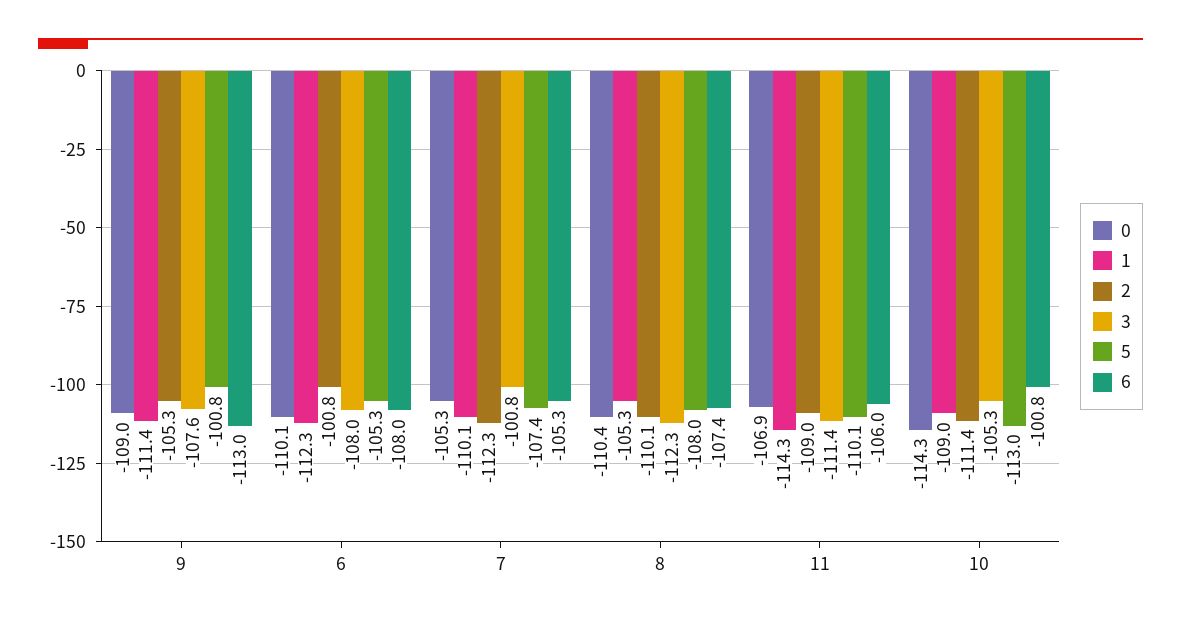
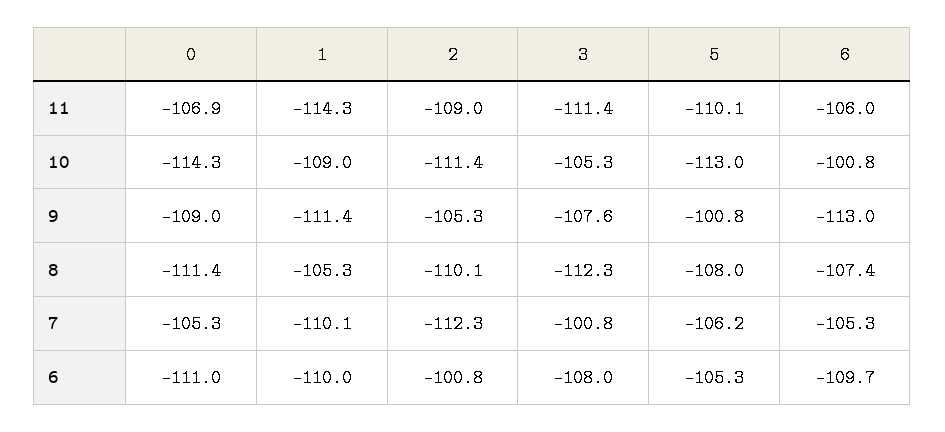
  {
    "0": {
      "9": -109,
-     "6": -110.1,
+     "6": -111,
      "7": -105.3,
-     "8": -110.4,
+     "8": -111.4,
      "11": -106.9,
      "10": -114.3
    },
    "1": {
      "9": -111.4,
-     "6": -112.3,
+     "6": -110,
      "7": -110.1,
      "8": -105.3,
      "11": -114.3,
      "10": -109
    },
    "2": {
      "9": -105.3,
      "6": -100.8,
      "7": -112.3,
      "8": -110.1,
      "11": -109,
      "10": -111.4
    },
    "3": {
      "9": -107.6,
      "6": -108,
      "7": -100.8,
      "8": -112.3,
      "11": -111.4,
      "10": -105.3
    },
    "5": {
      "9": -100.8,
      "6": -105.3,
-     "7": -107.4,
+     "7": -106.2,
      "8": -108,
      "11": -110.1,
      "10": -113
    },
    "6": {
      "9": -113,
-     "6": -108,
+     "6": -109.7,
      "7": -105.3,
      "8": -107.4,
      "11": -106,
      "10": -100.8
    }
  }

